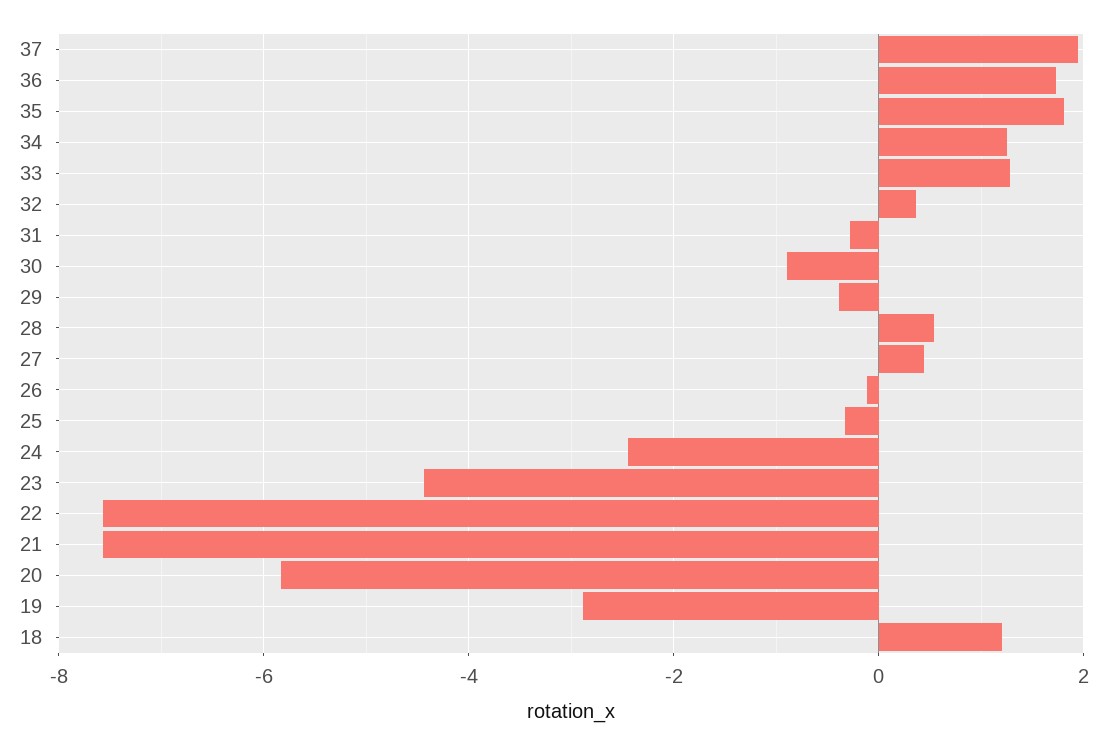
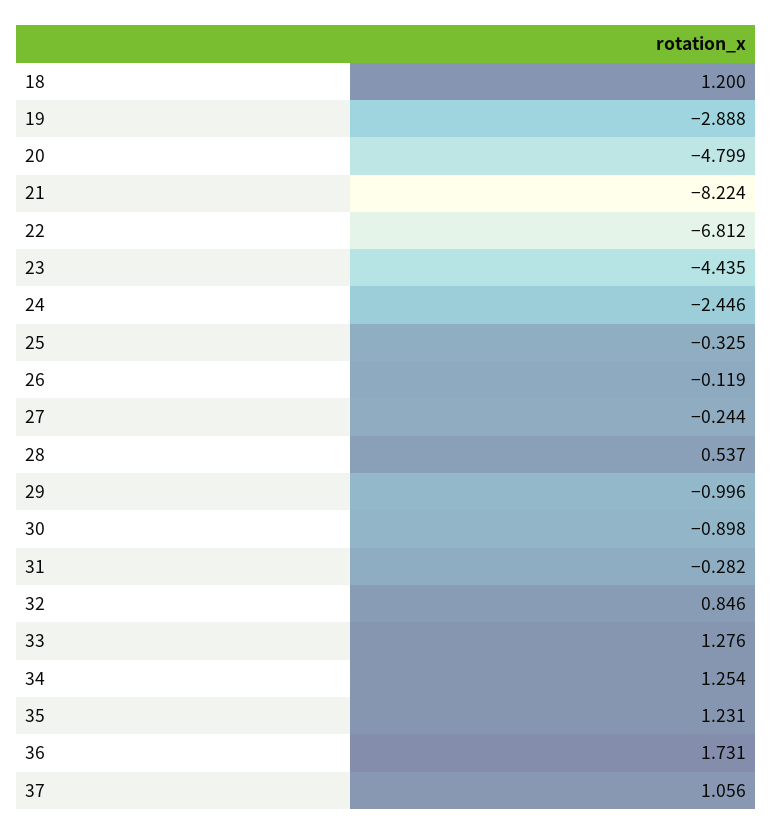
  {
-   "37": 2,
+   "37": 1.056,
    "36": 1.731,
-   "35": 1.8,
+   "35": 1.231,
    "34": 1.254,
    "33": 1.276,
-   "32": 0.4,
+   "32": 0.846,
    "31": -0.282,
    "30": -0.898,
-   "29": -0.4,
+   "29": -0.996,
    "28": 0.537,
-   "27": 0.4,
+   "27": -0.244,
    "26": -0.119,
    "25": -0.325,
    "24": -2.446,
    "23": -4.435,
-   "22": -7.6,
+   "22": -6.812,
-   "21": -7.6,
+   "21": -8.224,
-   "20": -5.8,
+   "20": -4.799,
    "19": -2.888,
    "18": 1.2
  }

